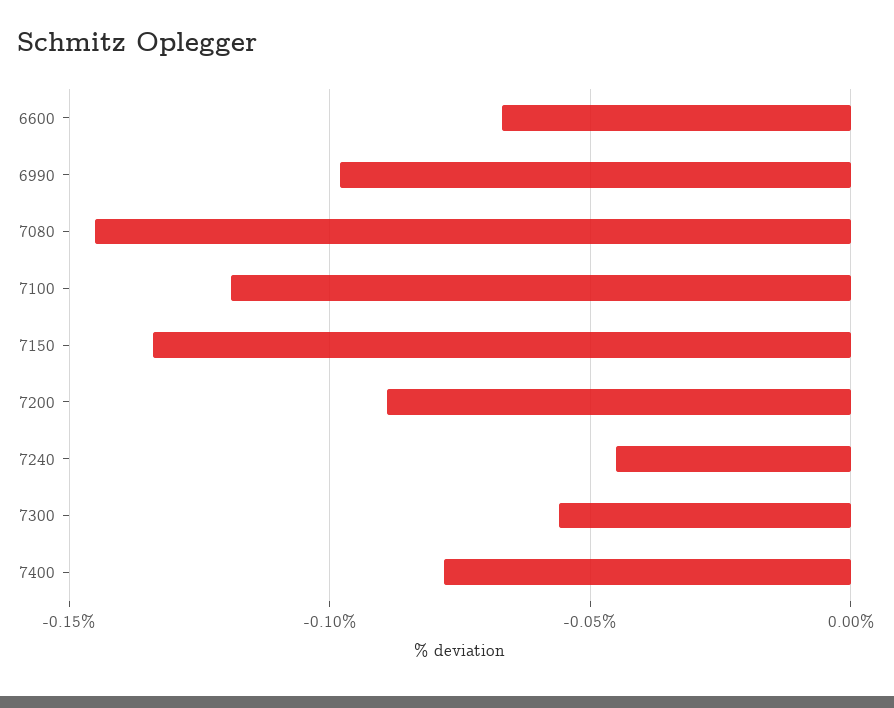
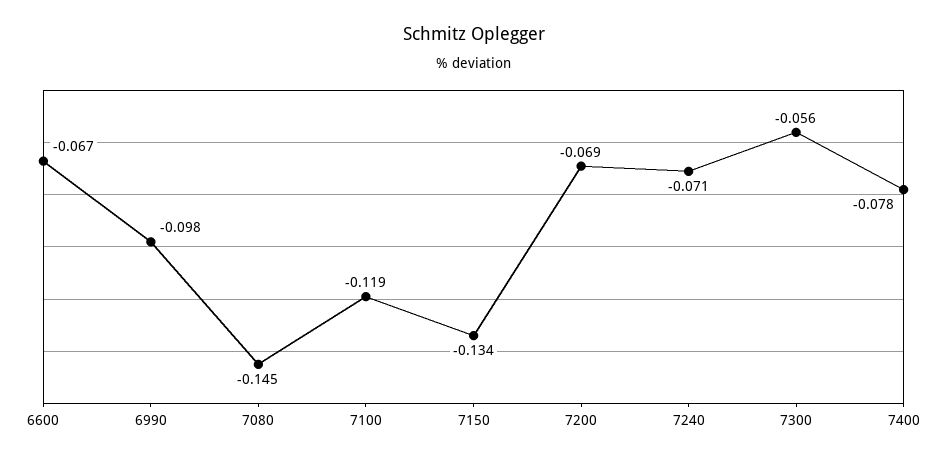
  {
    "6600": -0.067,
    "6990": -0.098,
    "7080": -0.145,
    "7100": -0.119,
    "7150": -0.134,
-   "7200": -0.09,
+   "7200": -0.069,
-   "7240": -0.045,
+   "7240": -0.071,
    "7300": -0.056,
    "7400": -0.078
  }

